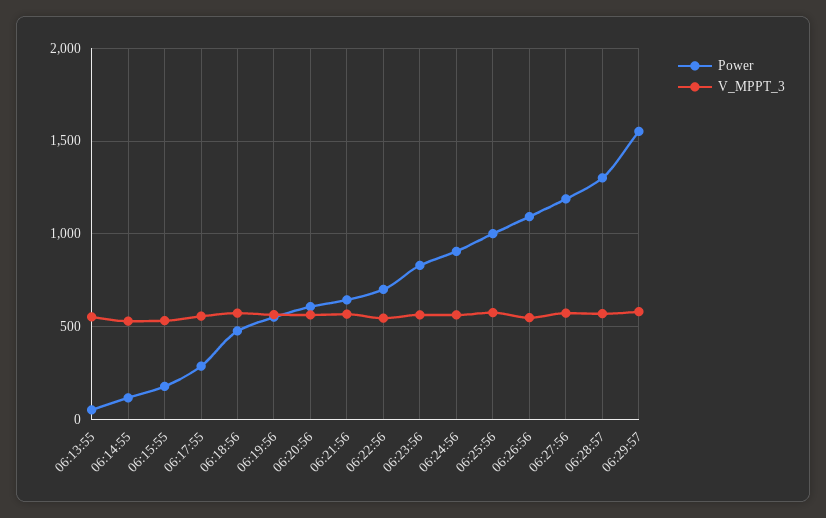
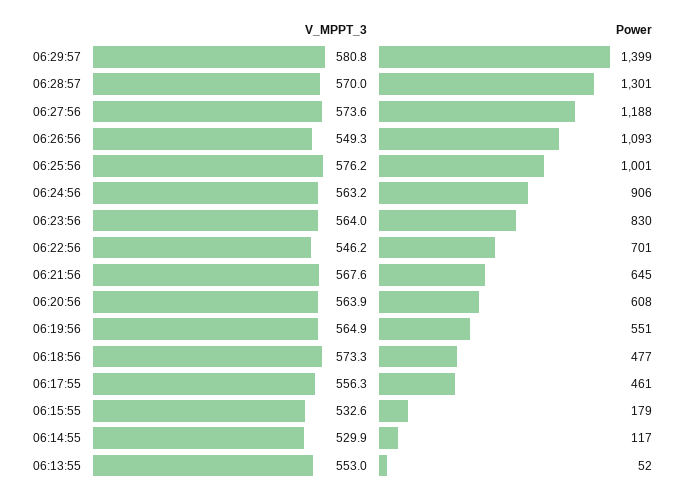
  {
    "Power": {
      "06:13:55": 52,
      "06:14:55": 117,
      "06:15:55": 179,
-     "06:17:55": 300,
+     "06:17:55": 461,
      "06:18:56": 477,
      "06:19:56": 551,
      "06:20:56": 608,
      "06:21:56": 645,
      "06:22:56": 701,
      "06:23:56": 830,
      "06:24:56": 906,
      "06:25:56": 1001,
      "06:26:56": 1093,
      "06:27:56": 1188,
      "06:28:57": 1301,
-     "06:29:57": 1550
+     "06:29:57": 1399
    },
    "V_MPPT_3": {
      "06:13:55": 553,
      "06:14:55": 529.9,
      "06:15:55": 532.6,
      "06:17:55": 556.3,
      "06:18:56": 573.3,
      "06:19:56": 564.9,
      "06:20:56": 563.9,
      "06:21:56": 567.6,
      "06:22:56": 546.2,
      "06:23:56": 564,
      "06:24:56": 563.2,
      "06:25:56": 576.2,
      "06:26:56": 549.3,
      "06:27:56": 573.6,
      "06:28:57": 570,
      "06:29:57": 580.8
    }
  }

